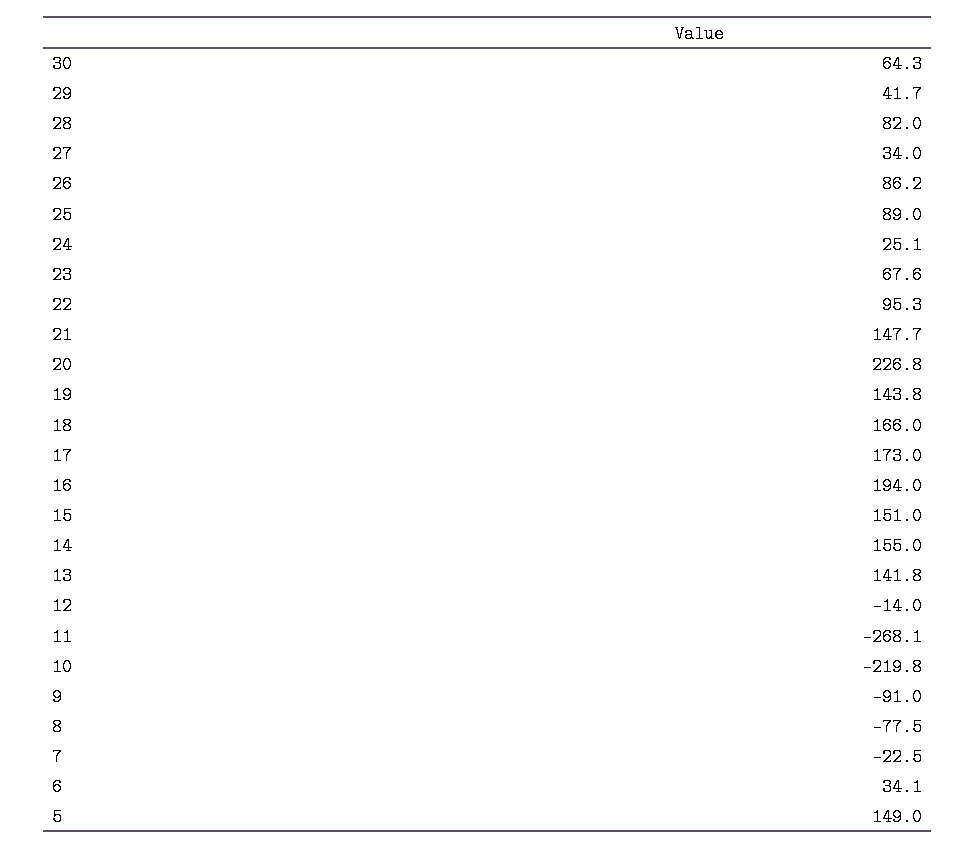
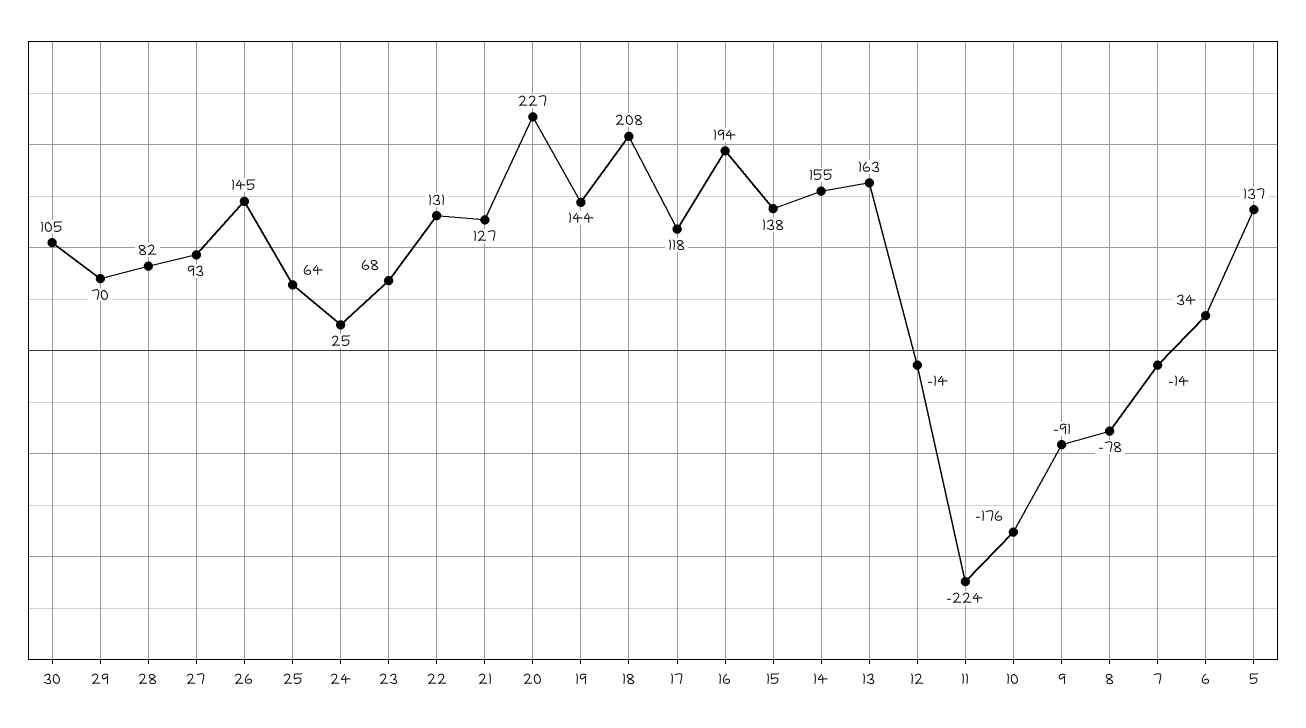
  {
-   "30": 64.3,
+   "30": 105,
-   "29": 41.7,
+   "29": 70,
    "28": 82,
-   "27": 34,
+   "27": 93,
-   "26": 86.2,
+   "26": 145,
-   "25": 89,
+   "25": 64,
    "24": 25.1,
    "23": 67.6,
-   "22": 95.3,
+   "22": 131,
-   "21": 147.7,
+   "21": 127,
    "20": 226.8,
    "19": 143.8,
-   "18": 166,
+   "18": 208,
-   "17": 173,
+   "17": 118,
    "16": 194,
-   "15": 151,
+   "15": 138,
    "14": 155,
-   "13": 141.8,
+   "13": 163,
    "12": -14,
-   "11": -268.1,
+   "11": -224,
-   "10": -219.8,
+   "10": -176,
    "9": -91,
    "8": -77.5,
-   "7": -22.5,
+   "7": -14,
    "6": 34.1,
-   "5": 149
+   "5": 137
  }

